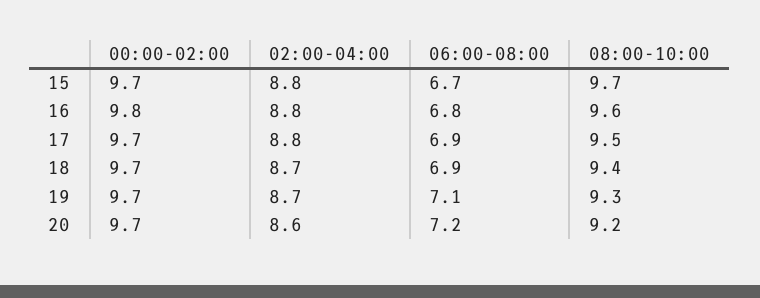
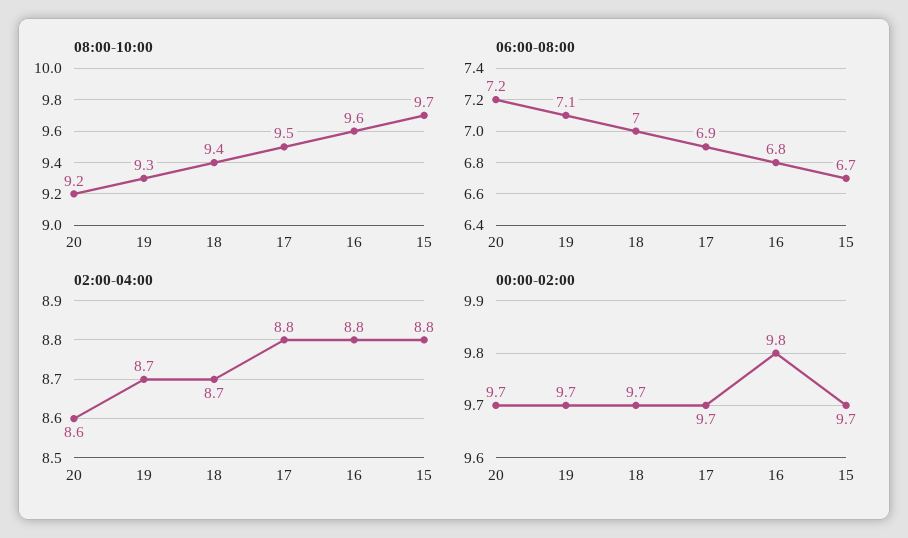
  {
    "00:00-02:00": {
      "15": 9.7,
      "16": 9.8,
      "17": 9.7,
      "18": 9.7,
      "19": 9.7,
      "20": 9.7
    },
    "02:00-04:00": {
      "15": 8.8,
      "16": 8.8,
      "17": 8.8,
      "18": 8.7,
      "19": 8.7,
      "20": 8.6
    },
    "06:00-08:00": {
      "15": 6.7,
      "16": 6.8,
      "17": 6.9,
-     "18": 6.9,
+     "18": 7,
      "19": 7.1,
      "20": 7.2
    },
    "08:00-10:00": {
      "15": 9.7,
      "16": 9.6,
      "17": 9.5,
      "18": 9.4,
      "19": 9.3,
      "20": 9.2
    }
  }

